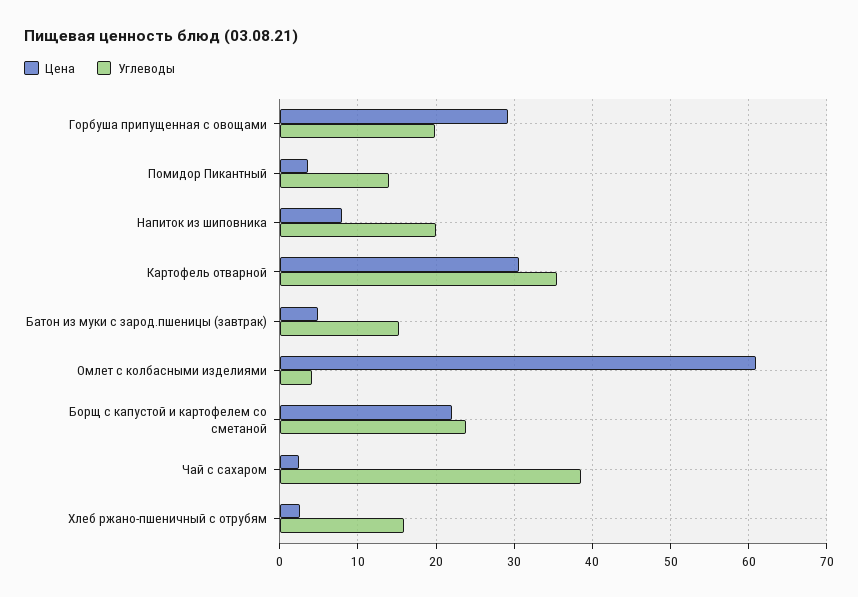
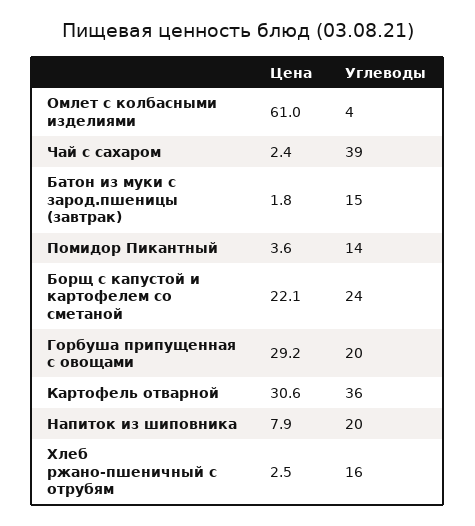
  {
    "Цена": {
      "Горбуша припущенная с овощами": 29.2,
      "Помидор Пикантный": 3.6,
      "Напиток из шиповника": 7.9,
      "Картофель отварной": 30.6,
-     "Батон из муки с зарод.пшеницы (завтрак)": 5,
+     "Батон из муки с зарод.пшеницы (завтрак)": 1.8,
      "Омлет с колбасными изделиями": 61,
      "Борщ с капустой и картофелем со сметаной": 22.1,
      "Чай с сахаром": 2.4,
      "Хлеб ржано-пшеничный с отрубям": 2.5
    },
    "Углеводы": {
      "Горбуша припущенная с овощами": 20,
      "Помидор Пикантный": 14,
      "Напиток из шиповника": 20,
      "Картофель отварной": 36,
      "Батон из муки с зарод.пшеницы (завтрак)": 15,
      "Омлет с колбасными изделиями": 4,
      "Борщ с капустой и картофелем со сметаной": 24,
      "Чай с сахаром": 39,
      "Хлеб ржано-пшеничный с отрубям": 16
    }
  }

